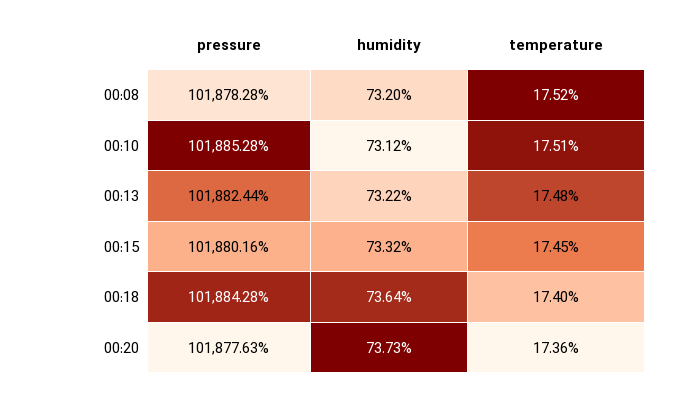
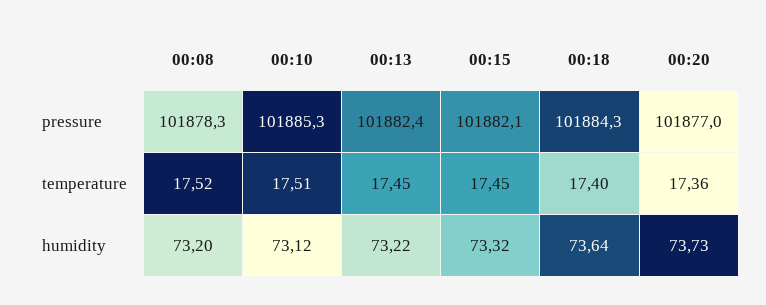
  {
    "pressure": {
      "00:08": 101878.28,
      "00:10": 101885.28,
      "00:13": 101882.44,
-     "00:15": 101880.16,
+     "00:15": 101882.1,
      "00:18": 101884.28,
-     "00:20": 101877.63
+     "00:20": 101877
    },
    "humidity": {
      "00:08": 73.2,
      "00:10": 73.12,
      "00:13": 73.22,
      "00:15": 73.32,
      "00:18": 73.64,
      "00:20": 73.73
    },
    "temperature": {
      "00:08": 17.52,
      "00:10": 17.51,
-     "00:13": 17.48,
+     "00:13": 17.45,
      "00:15": 17.45,
      "00:18": 17.4,
      "00:20": 17.36
    }
  }

